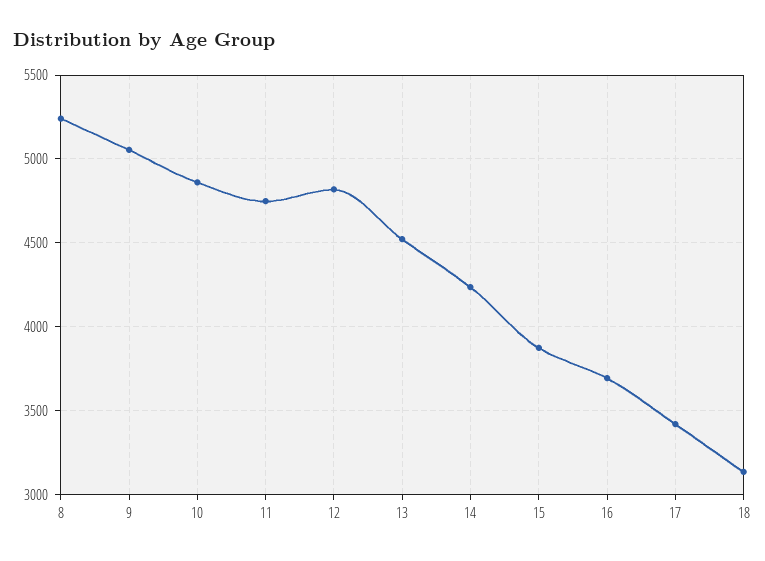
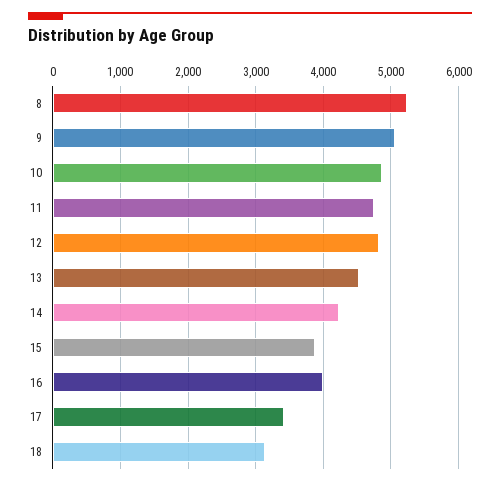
  {
    "8": 5250,
    "9": 5050,
    "10": 4850,
    "11": 4750,
    "12": 4800,
    "13": 4500,
    "14": 4250,
    "15": 3850,
-   "16": 3700,
+   "16": 4000,
    "17": 3400,
    "18": 3150
  }

